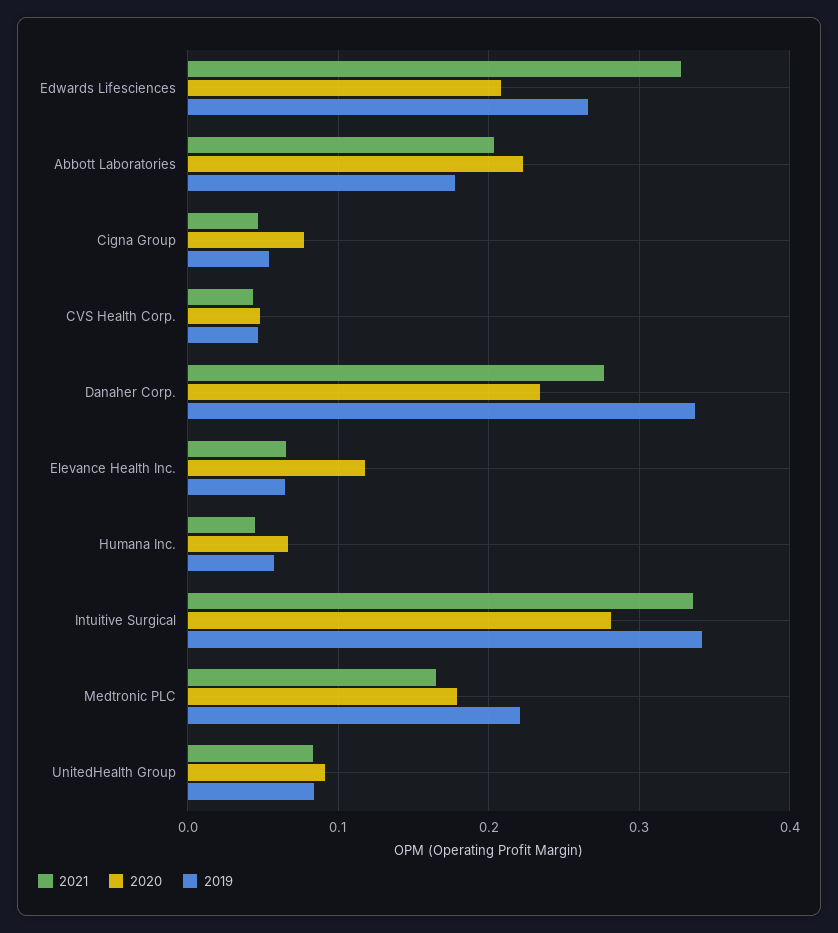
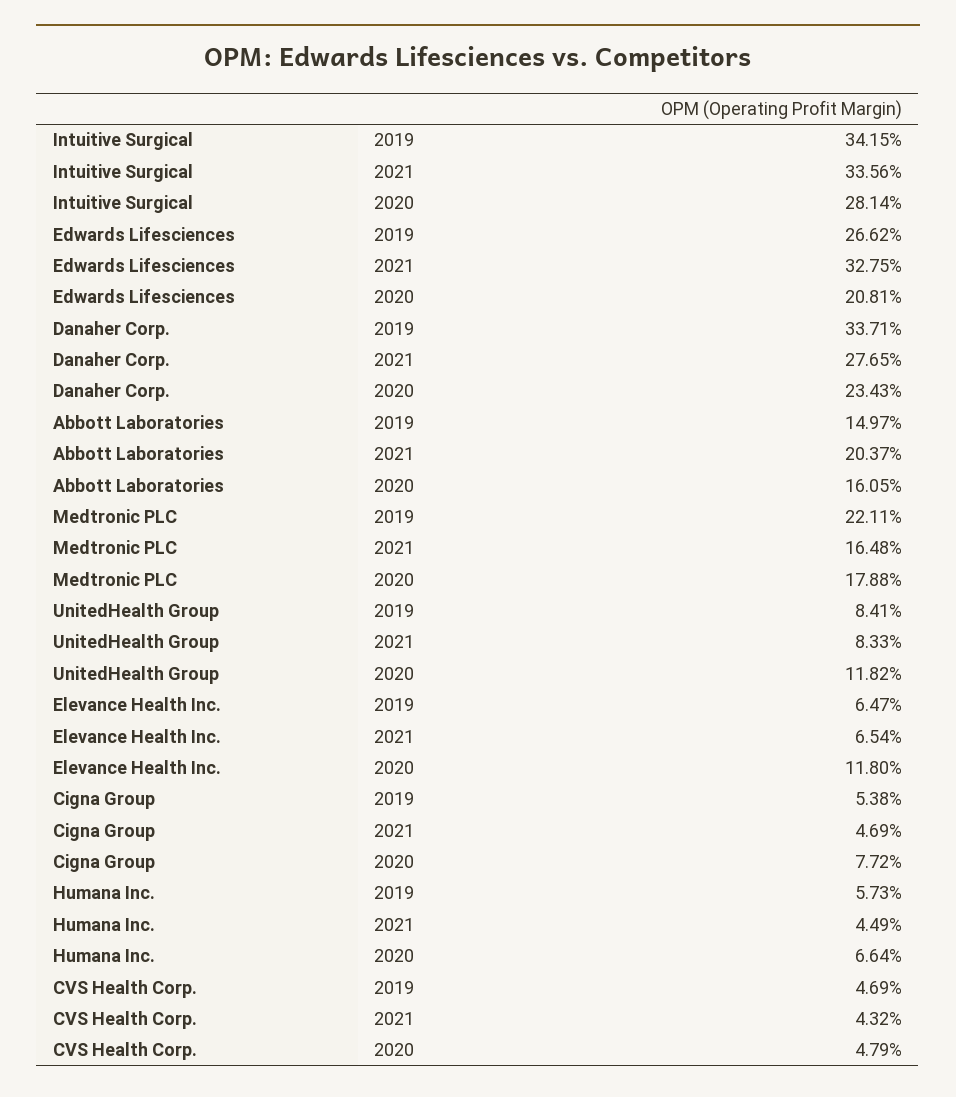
  {
    "2021": {
      "Edwards Lifesciences": 0.3275,
      "Abbott Laboratories": 0.2037,
      "Cigna Group": 0.0469,
      "CVS Health Corp.": 0.0432,
      "Danaher Corp.": 0.2765,
      "Elevance Health Inc.": 0.0654,
      "Humana Inc.": 0.0449,
      "Intuitive Surgical": 0.3356,
      "Medtronic PLC": 0.1648,
      "UnitedHealth Group": 0.0833
    },
    "2020": {
      "Edwards Lifesciences": 0.2081,
-     "Abbott Laboratories": 0.22,
+     "Abbott Laboratories": 0.1605,
      "Cigna Group": 0.0772,
      "CVS Health Corp.": 0.0479,
      "Danaher Corp.": 0.2343,
      "Elevance Health Inc.": 0.118,
      "Humana Inc.": 0.0664,
      "Intuitive Surgical": 0.2814,
      "Medtronic PLC": 0.1788,
-     "UnitedHealth Group": 0.09
+     "UnitedHealth Group": 0.1182
    },
    "2019": {
      "Edwards Lifesciences": 0.2662,
-     "Abbott Laboratories": 0.18,
+     "Abbott Laboratories": 0.1497,
      "Cigna Group": 0.0538,
      "CVS Health Corp.": 0.0469,
      "Danaher Corp.": 0.3371,
      "Elevance Health Inc.": 0.0647,
      "Humana Inc.": 0.0573,
      "Intuitive Surgical": 0.3415,
      "Medtronic PLC": 0.2211,
      "UnitedHealth Group": 0.0841
    }
  }

